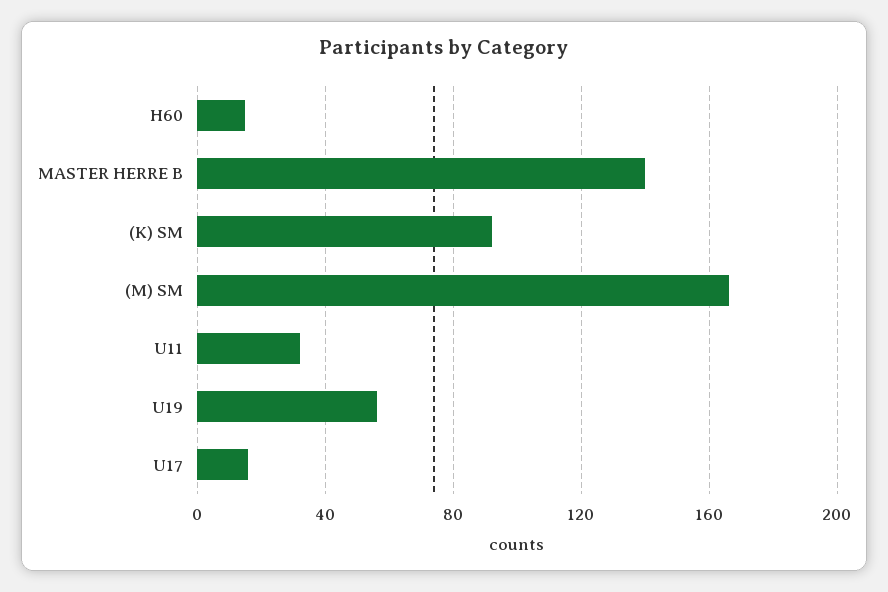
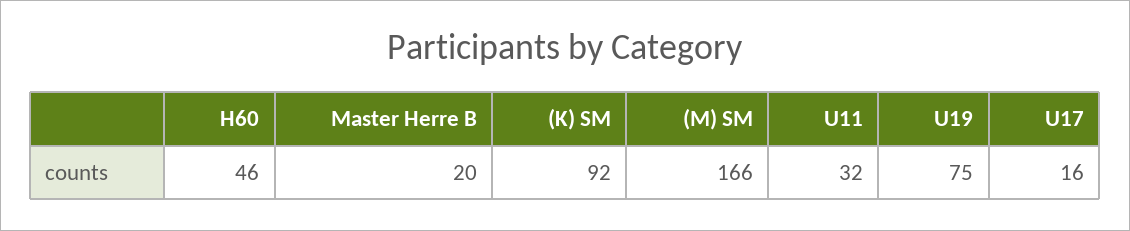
  {
-   "H60": 15,
+   "H60": 46,
-   "MASTER HERRE B": 140,
+   "MASTER HERRE B": 20,
    "(K) SM": 92,
    "(M) SM": 166,
    "U11": 32,
-   "U19": 55,
+   "U19": 75,
    "U17": 16
  }

